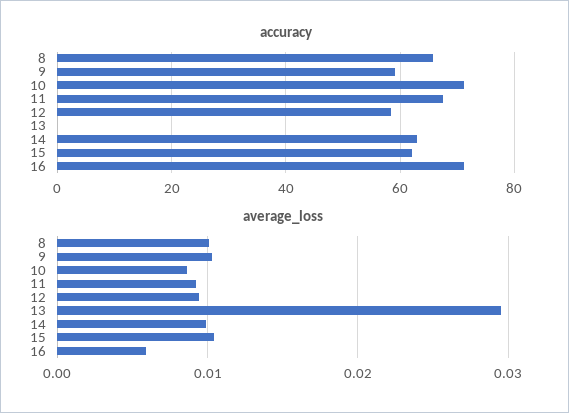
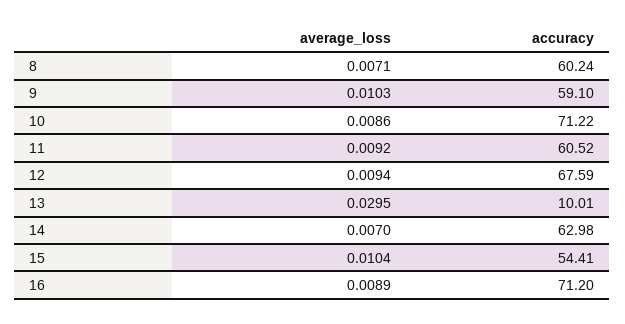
  {
    "accuracy": {
-     "8": 66,
+     "8": 60.24,
      "9": 59.1,
      "10": 71.22,
-     "11": 68,
+     "11": 60.52,
-     "12": 58,
+     "12": 67.59,
-     "13": 0,
+     "13": 10.01,
      "14": 62.98,
-     "15": 62,
+     "15": 54.41,
      "16": 71.2
    },
    "average_loss": {
-     "8": 0.01,
+     "8": 0.0071,
      "9": 0.0103,
      "10": 0.0086,
      "11": 0.0092,
      "12": 0.0094,
      "13": 0.0295,
-     "14": 0.01,
+     "14": 0.007,
      "15": 0.0104,
-     "16": 0.006
+     "16": 0.0089
    }
  }

